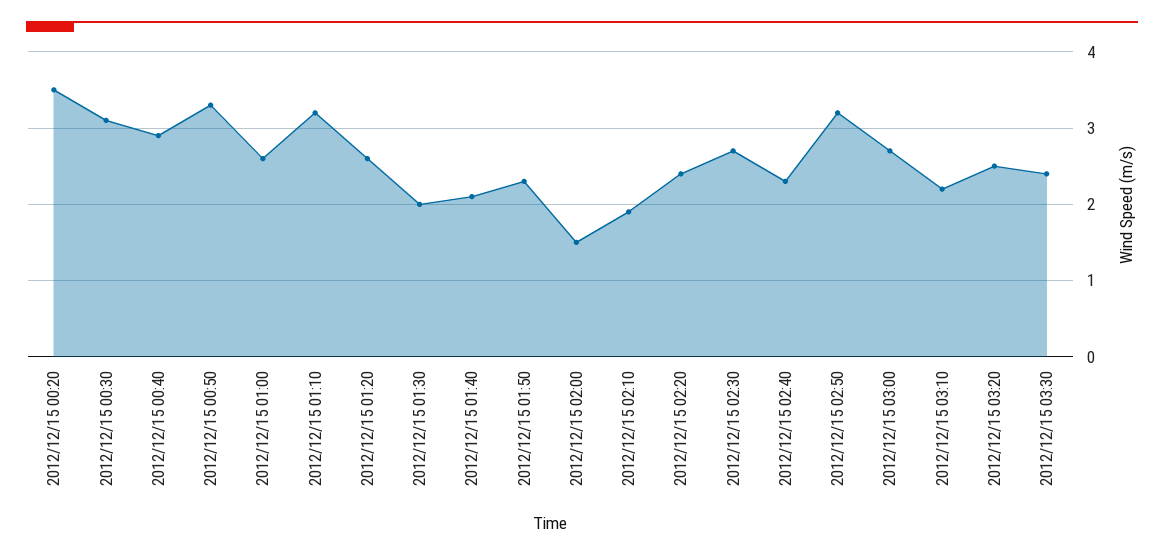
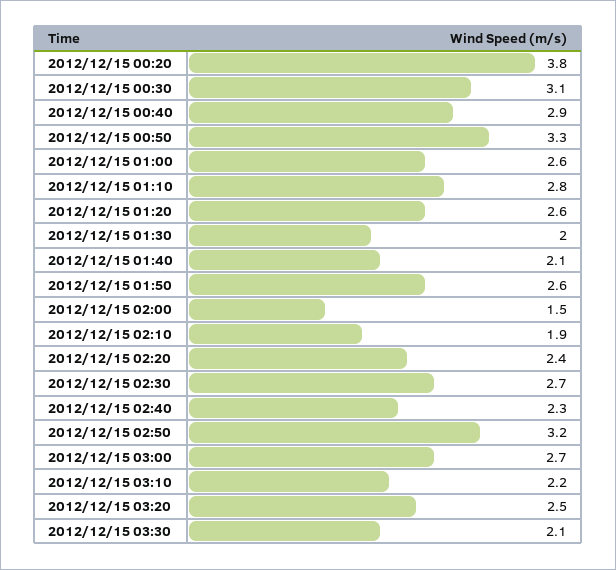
  {
-   "2012/12/15 00:20": 3.5,
+   "2012/12/15 00:20": 3.8,
    "2012/12/15 00:30": 3.1,
    "2012/12/15 00:40": 2.9,
    "2012/12/15 00:50": 3.3,
    "2012/12/15 01:00": 2.6,
-   "2012/12/15 01:10": 3.2,
+   "2012/12/15 01:10": 2.8,
    "2012/12/15 01:20": 2.6,
    "2012/12/15 01:30": 2,
    "2012/12/15 01:40": 2.1,
-   "2012/12/15 01:50": 2.3,
+   "2012/12/15 01:50": 2.6,
    "2012/12/15 02:00": 1.5,
    "2012/12/15 02:10": 1.9,
    "2012/12/15 02:20": 2.4,
    "2012/12/15 02:30": 2.7,
    "2012/12/15 02:40": 2.3,
    "2012/12/15 02:50": 3.2,
    "2012/12/15 03:00": 2.7,
    "2012/12/15 03:10": 2.2,
    "2012/12/15 03:20": 2.5,
-   "2012/12/15 03:30": 2.4
+   "2012/12/15 03:30": 2.1
  }

